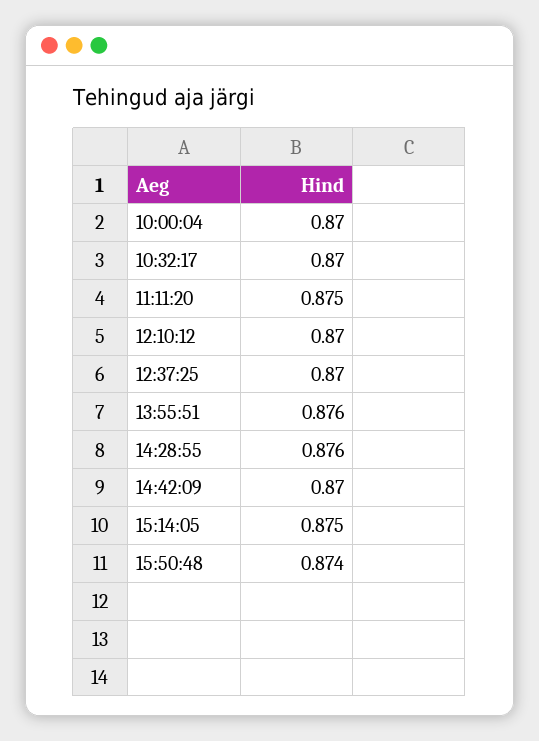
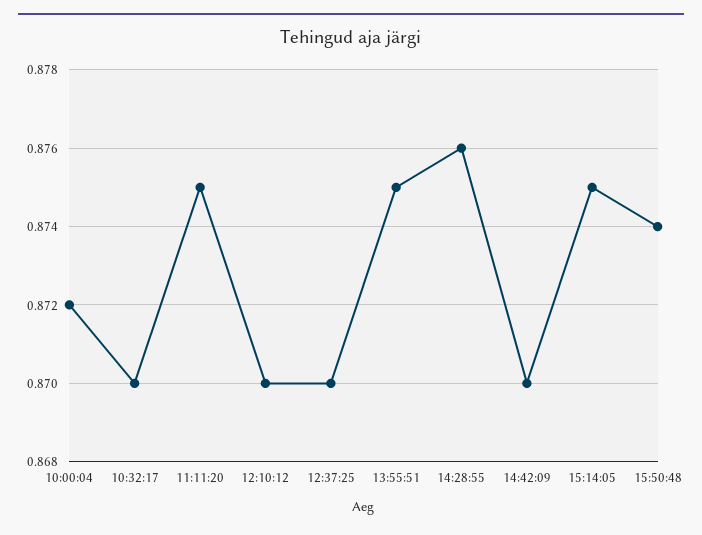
  {
-   "10:00:04": 0.87,
+   "10:00:04": 0.872,
    "10:32:17": 0.87,
    "11:11:20": 0.875,
    "12:10:12": 0.87,
    "12:37:25": 0.87,
-   "13:55:51": 0.876,
+   "13:55:51": 0.875,
    "14:28:55": 0.876,
    "14:42:09": 0.87,
    "15:14:05": 0.875,
    "15:50:48": 0.874
  }

